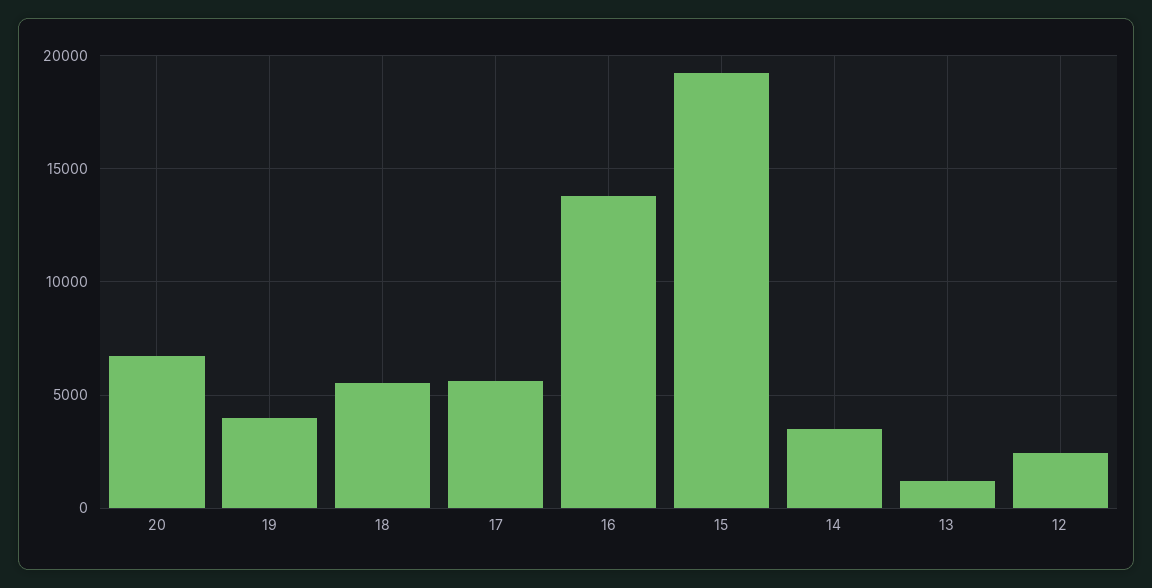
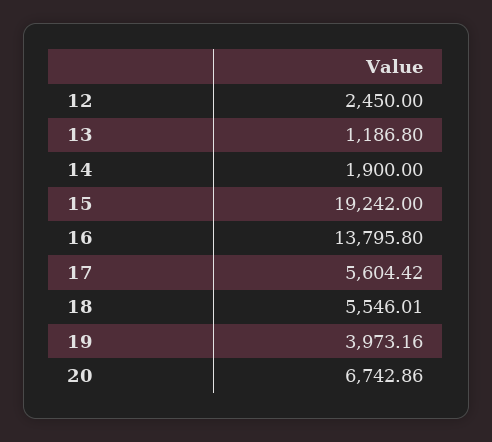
  {
    "20": 6742.86,
    "19": 3973.16,
    "18": 5546.01,
    "17": 5604.42,
    "16": 13795.8,
    "15": 19242,
-   "14": 3500,
+   "14": 1900,
    "13": 1186.8,
    "12": 2450
  }

